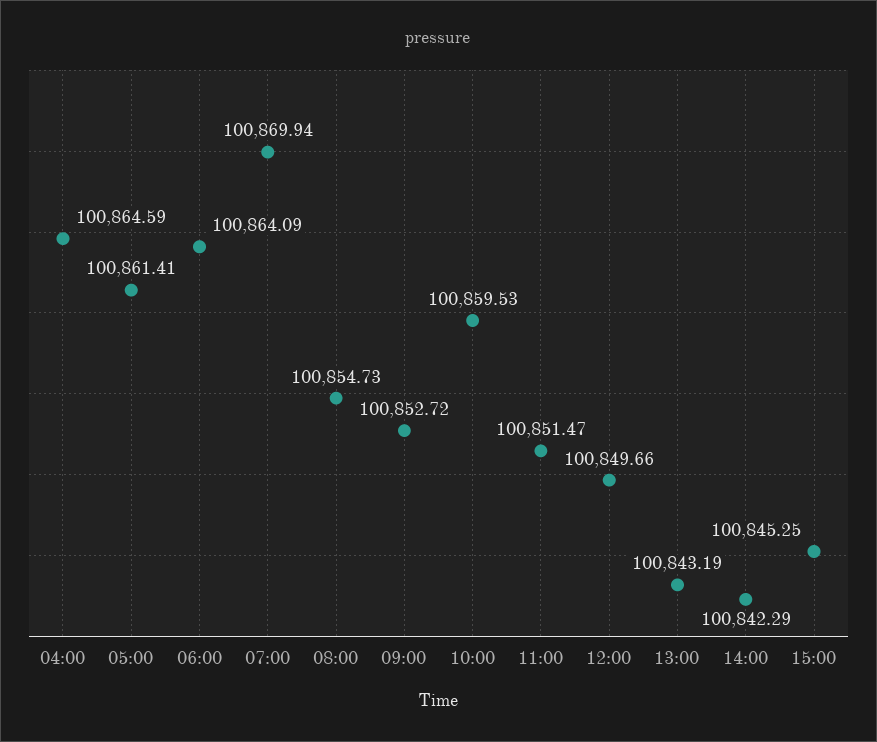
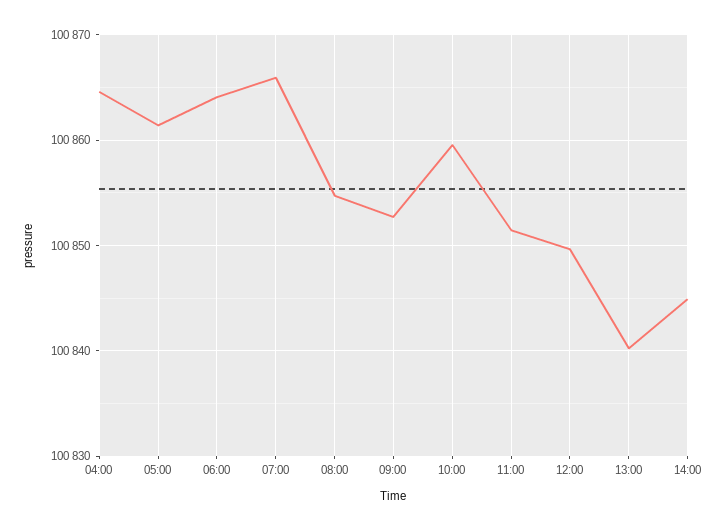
  {
    "04:00": 100864.59,
    "05:00": 100861.41,
    "06:00": 100864.09,
-   "07:00": 100869.94,
+   "07:00": 100866,
    "08:00": 100854.73,
    "09:00": 100852.72,
    "10:00": 100859.53,
    "11:00": 100851.47,
    "12:00": 100849.66,
-   "13:00": 100843.19,
+   "13:00": 100840,
-   "14:00": 100842.29,
+   "14:00": 100845
-   "15:00": 100845.25
  }

